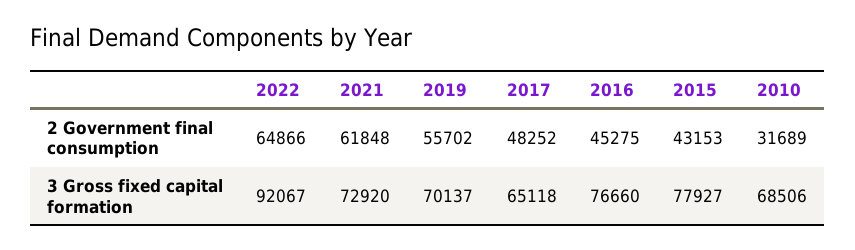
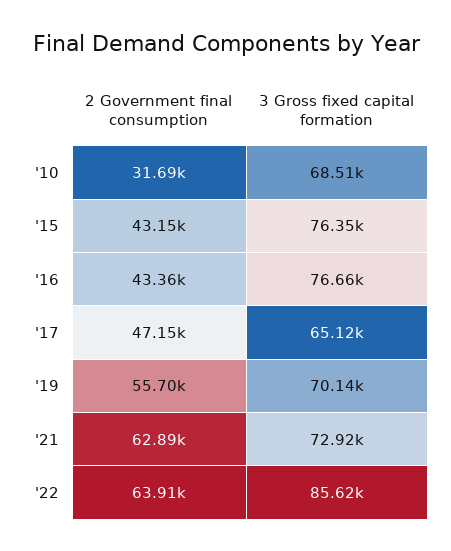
  {
    "2022": {
-     "2 Government final consumption": 64866,
+     "2 Government final consumption": 63910,
-     "3 Gross fixed capital formation": 92067
+     "3 Gross fixed capital formation": 85620
    },
    "2021": {
-     "2 Government final consumption": 61848,
+     "2 Government final consumption": 62890,
      "3 Gross fixed capital formation": 72920
    },
    "2019": {
      "2 Government final consumption": 55702,
      "3 Gross fixed capital formation": 70137
    },
    "2017": {
-     "2 Government final consumption": 48252,
+     "2 Government final consumption": 47150,
      "3 Gross fixed capital formation": 65118
    },
    "2016": {
-     "2 Government final consumption": 45275,
+     "2 Government final consumption": 43360,
      "3 Gross fixed capital formation": 76660
    },
    "2015": {
      "2 Government final consumption": 43153,
-     "3 Gross fixed capital formation": 77927
+     "3 Gross fixed capital formation": 76350
    },
    "2010": {
      "2 Government final consumption": 31689,
      "3 Gross fixed capital formation": 68506
    }
  }

